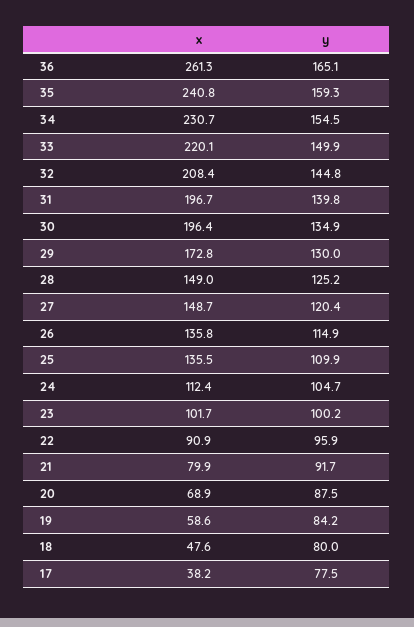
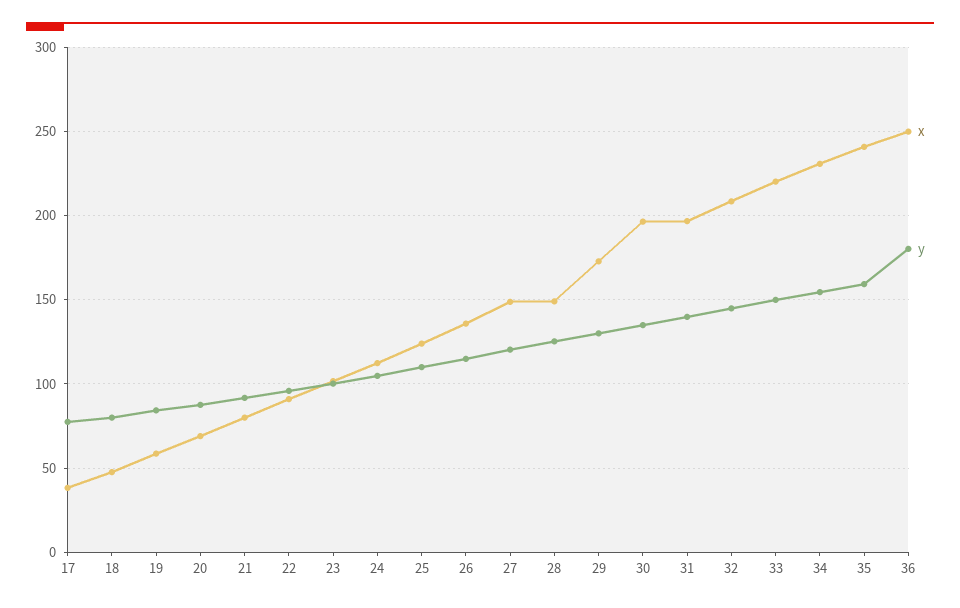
  {
    "x": {
-     "36": 261.3,
+     "36": 250,
      "35": 240.8,
      "34": 230.7,
      "33": 220.1,
      "32": 208.4,
      "31": 196.7,
      "30": 196.4,
      "29": 172.8,
      "28": 149,
      "27": 148.7,
      "26": 135.8,
-     "25": 135.5,
+     "25": 125,
      "24": 112.4,
      "23": 101.7,
      "22": 90.9,
      "21": 79.9,
      "20": 68.9,
      "19": 58.6,
      "18": 47.6,
      "17": 38.2
    },
    "y": {
-     "36": 165.1,
+     "36": 180,
      "35": 159.3,
      "34": 154.5,
      "33": 149.9,
      "32": 144.8,
      "31": 139.8,
      "30": 134.9,
      "29": 130,
      "28": 125.2,
      "27": 120.4,
      "26": 114.9,
      "25": 109.9,
      "24": 104.7,
      "23": 100.2,
      "22": 95.9,
      "21": 91.7,
      "20": 87.5,
      "19": 84.2,
      "18": 80,
      "17": 77.5
    }
  }

